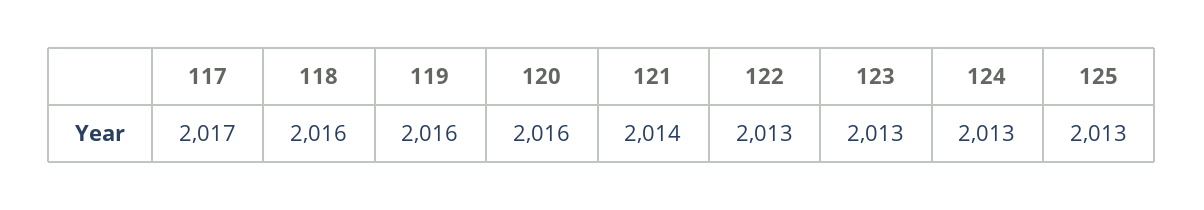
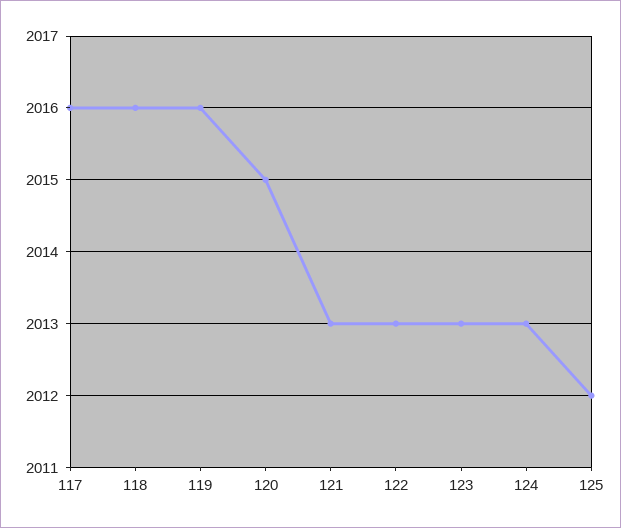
  {
-   "117": 2017,
+   "117": 2016,
    "118": 2016,
    "119": 2016,
-   "120": 2016,
+   "120": 2015,
-   "121": 2014,
+   "121": 2013,
    "122": 2013,
    "123": 2013,
    "124": 2013,
-   "125": 2013
+   "125": 2012
  }

